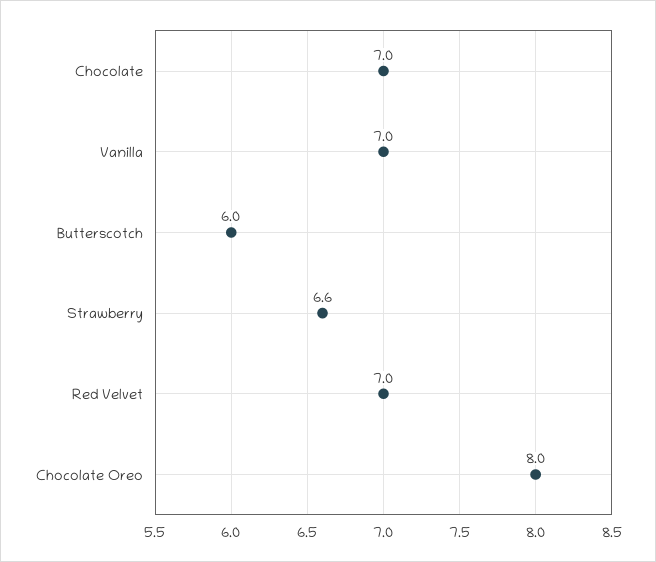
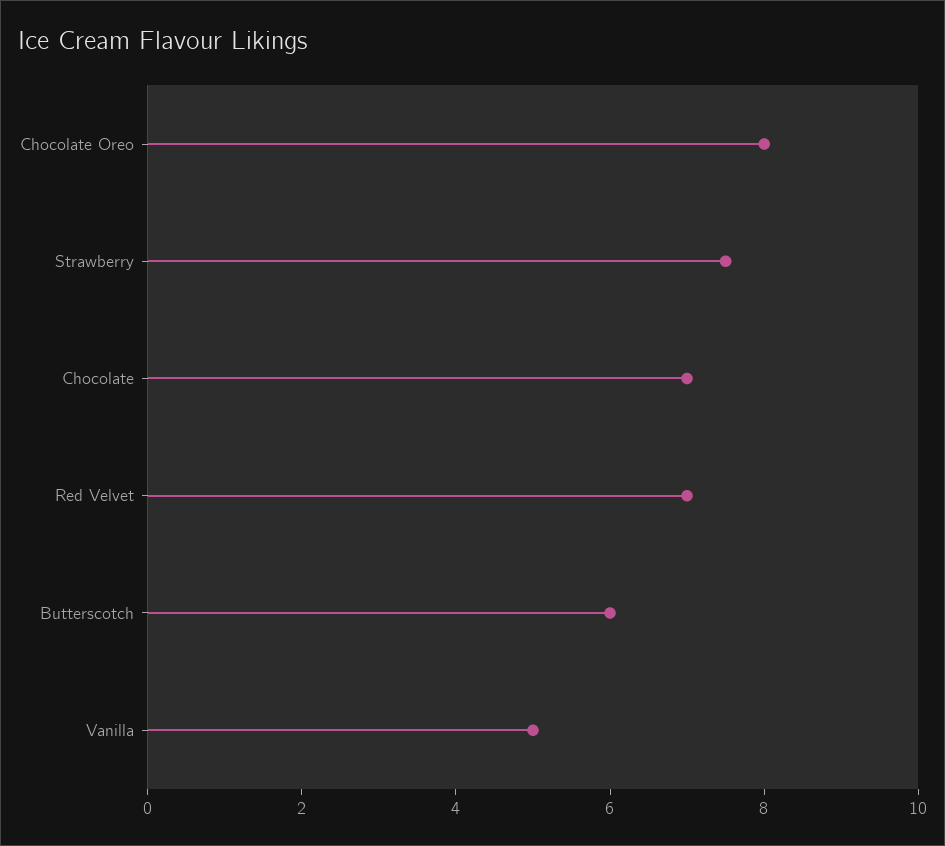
  {
    "Chocolate": 7,
-   "Vanilla": 7,
+   "Vanilla": 5,
    "Butterscotch": 6,
-   "Strawberry": 6.6,
+   "Strawberry": 7.5,
    "Red Velvet": 7,
    "Chocolate Oreo": 8
  }

